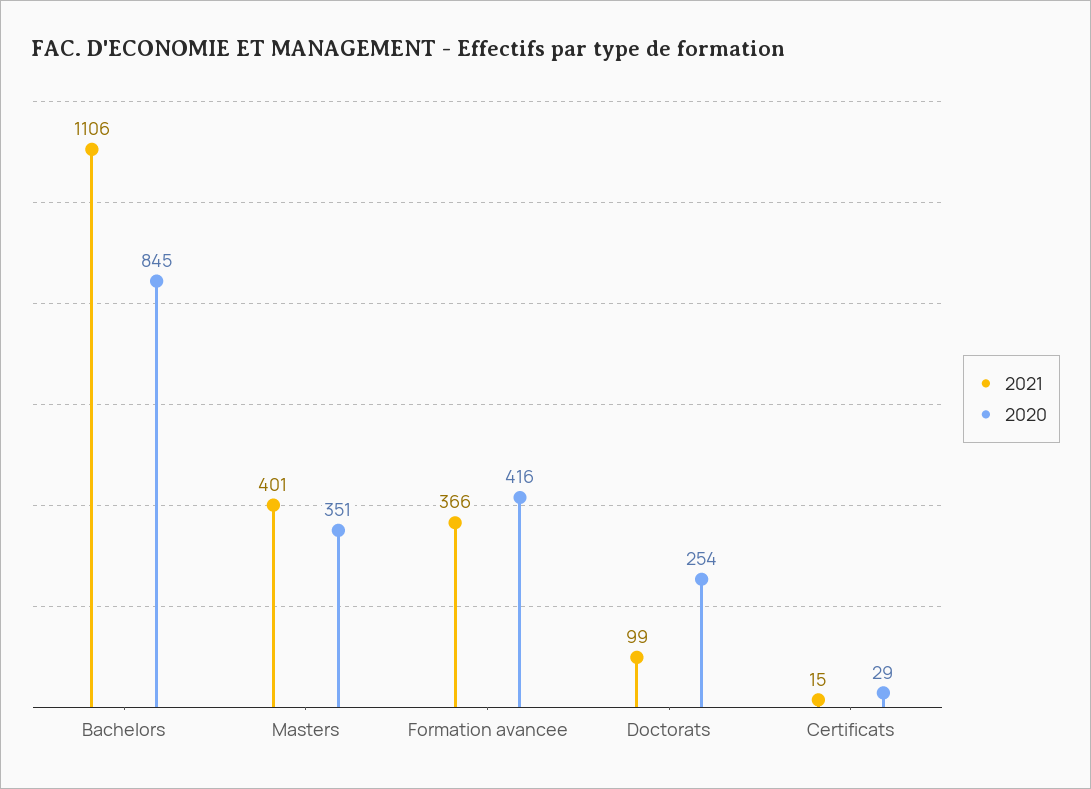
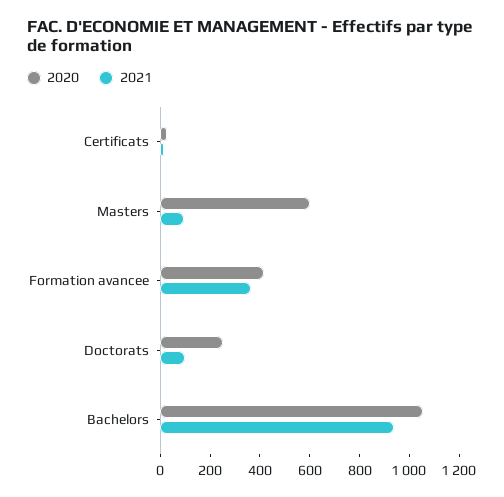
  {
    "2021": {
-     "Bachelors": 1106,
+     "Bachelors": 950,
-     "Masters": 401,
+     "Masters": 100,
      "Formation avancee": 366,
      "Doctorats": 99,
      "Certificats": 15
    },
    "2020": {
-     "Bachelors": 845,
+     "Bachelors": 1050,
-     "Masters": 351,
+     "Masters": 600,
      "Formation avancee": 416,
      "Doctorats": 254,
      "Certificats": 29
    }
  }

